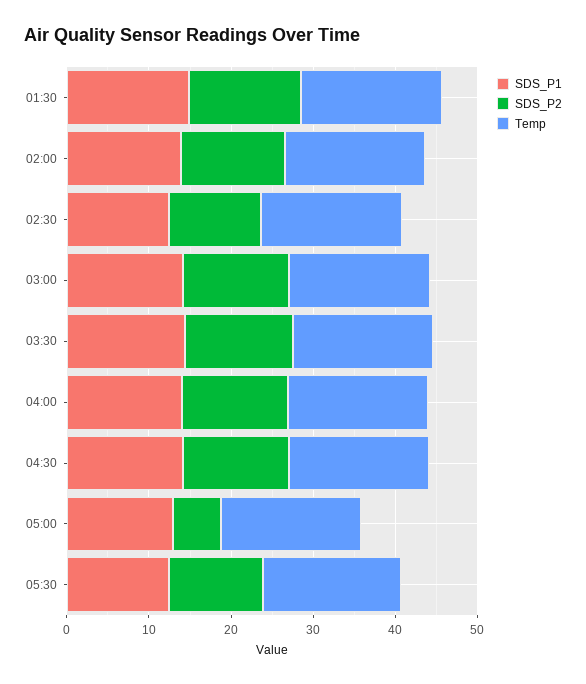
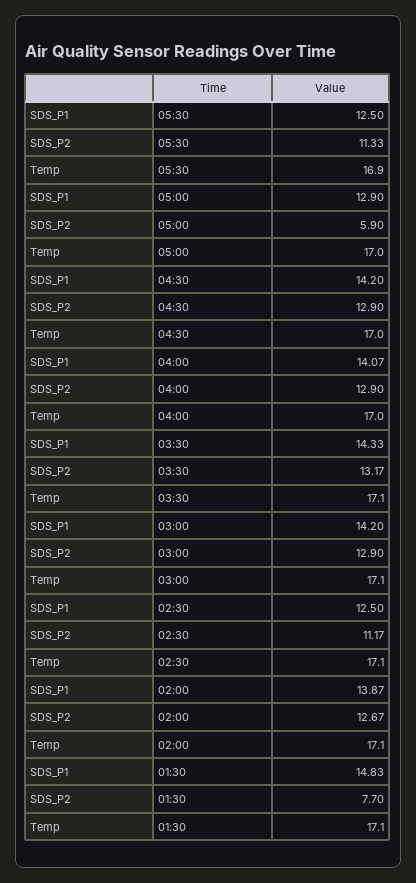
  {
    "SDS_P1": {
      "01:30": 14.83,
      "02:00": 13.87,
      "02:30": 12.5,
      "03:00": 14.2,
      "03:30": 14.33,
      "04:00": 14.07,
      "04:30": 14.2,
      "05:00": 12.9,
      "05:30": 12.5
    },
    "SDS_P2": {
-     "01:30": 14,
+     "01:30": 7.7,
      "02:00": 12.67,
      "02:30": 11.17,
      "03:00": 12.9,
      "03:30": 13.17,
      "04:00": 12.9,
      "04:30": 12.9,
      "05:00": 5.9,
      "05:30": 11.33
    },
    "Temp": {
      "01:30": 17.1,
      "02:00": 17.1,
      "02:30": 17.1,
      "03:00": 17.1,
      "03:30": 17.1,
      "04:00": 17,
      "04:30": 17,
      "05:00": 17,
      "05:30": 16.9
    }
  }

